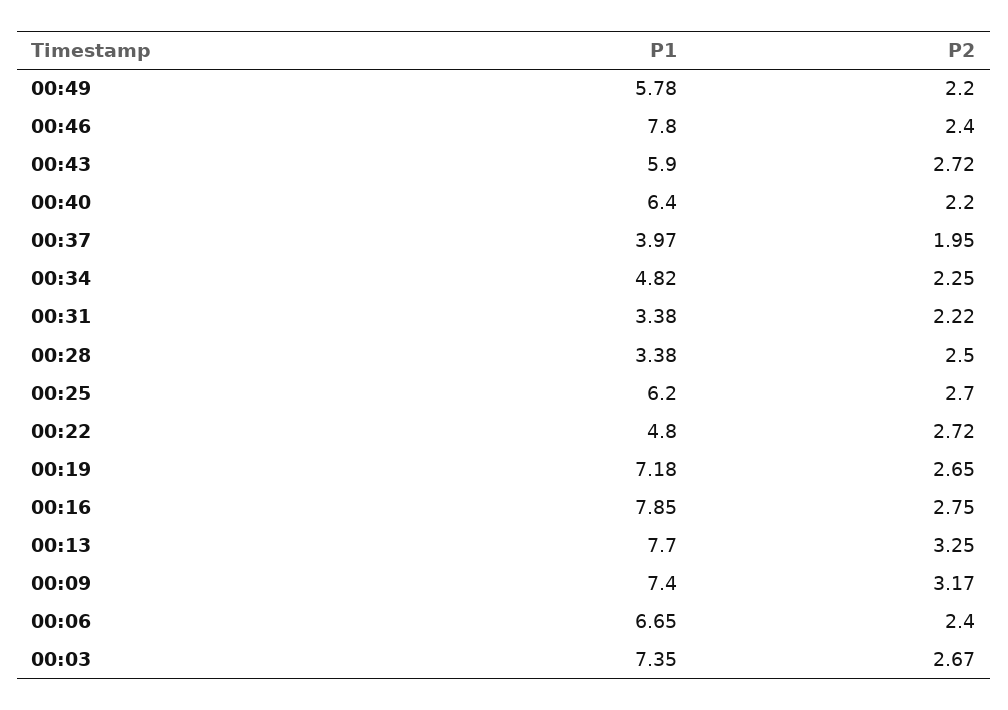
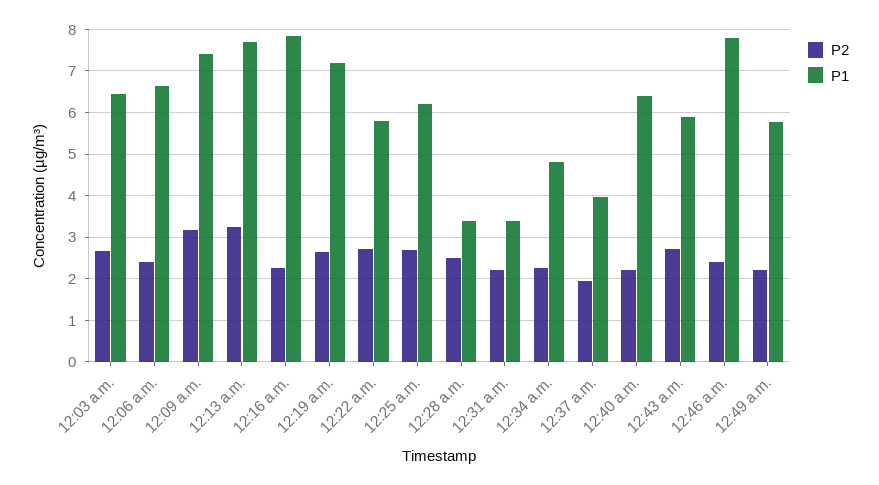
  {
    "P1": {
      "00:49": 5.78,
      "00:46": 7.8,
      "00:43": 5.9,
      "00:40": 6.4,
      "00:37": 3.97,
      "00:34": 4.82,
      "00:31": 3.38,
      "00:28": 3.38,
      "00:25": 6.2,
-     "00:22": 4.8,
+     "00:22": 5.8,
      "00:19": 7.18,
      "00:16": 7.85,
      "00:13": 7.7,
      "00:09": 7.4,
      "00:06": 6.65,
-     "00:03": 7.35
+     "00:03": 6.4
    },
    "P2": {
      "00:49": 2.2,
      "00:46": 2.4,
      "00:43": 2.72,
      "00:40": 2.2,
      "00:37": 1.95,
      "00:34": 2.25,
      "00:31": 2.22,
      "00:28": 2.5,
      "00:25": 2.7,
      "00:22": 2.72,
      "00:19": 2.65,
-     "00:16": 2.75,
+     "00:16": 2.2,
      "00:13": 3.25,
      "00:09": 3.17,
      "00:06": 2.4,
      "00:03": 2.67
    }
  }

